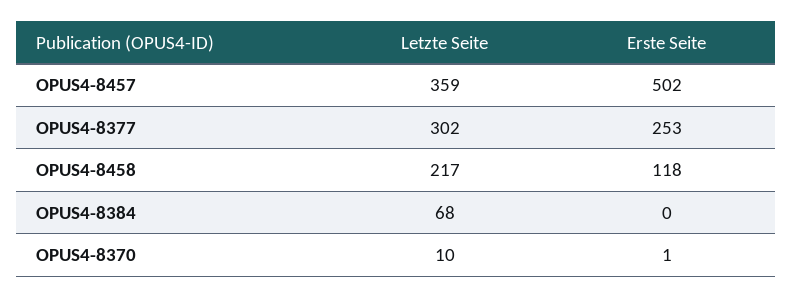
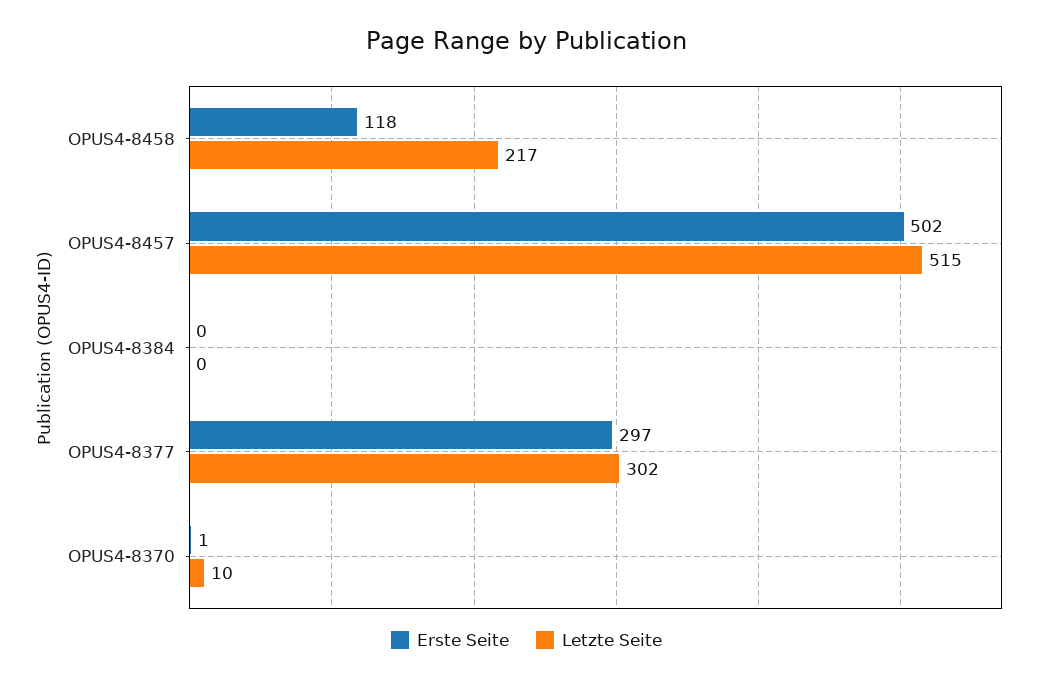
  {
    "Letzte Seite": {
-     "OPUS4-8457": 359,
+     "OPUS4-8457": 515,
      "OPUS4-8377": 302,
      "OPUS4-8458": 217,
-     "OPUS4-8384": 68,
+     "OPUS4-8384": 0,
      "OPUS4-8370": 10
    },
    "Erste Seite": {
      "OPUS4-8457": 502,
-     "OPUS4-8377": 253,
+     "OPUS4-8377": 297,
      "OPUS4-8458": 118,
      "OPUS4-8384": 0,
      "OPUS4-8370": 1
    }
  }

